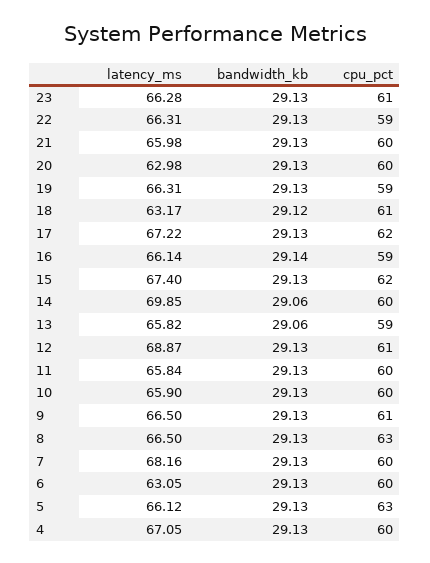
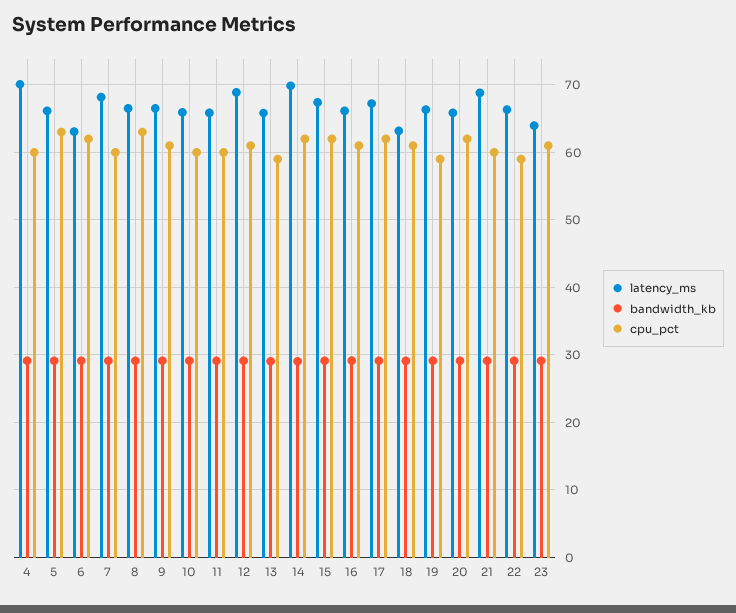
  {
    "latency_ms": {
-     "23": 66.28,
+     "23": 64,
      "22": 66.31,
-     "21": 65.98,
+     "21": 69,
-     "20": 62.98,
+     "20": 66,
      "19": 66.31,
      "18": 63.17,
      "17": 67.22,
      "16": 66.14,
      "15": 67.4,
      "14": 69.85,
      "13": 65.82,
      "12": 68.87,
      "11": 65.84,
      "10": 65.9,
      "9": 66.5,
      "8": 66.5,
      "7": 68.16,
      "6": 63.05,
      "5": 66.12,
-     "4": 67.05
+     "4": 70
    },
    "bandwidth_kb": {
      "23": 29.13,
      "22": 29.13,
      "21": 29.13,
      "20": 29.13,
      "19": 29.13,
      "18": 29.12,
      "17": 29.13,
      "16": 29.14,
      "15": 29.13,
      "14": 29.06,
      "13": 29.06,
      "12": 29.13,
      "11": 29.13,
      "10": 29.13,
      "9": 29.13,
      "8": 29.13,
      "7": 29.13,
      "6": 29.13,
      "5": 29.13,
      "4": 29.13
    },
    "cpu_pct": {
      "23": 61,
      "22": 59,
      "21": 60,
-     "20": 60,
+     "20": 62,
      "19": 59,
      "18": 61,
      "17": 62,
-     "16": 59,
+     "16": 61,
      "15": 62,
-     "14": 60,
+     "14": 62,
      "13": 59,
      "12": 61,
      "11": 60,
      "10": 60,
      "9": 61,
      "8": 63,
      "7": 60,
-     "6": 60,
+     "6": 62,
      "5": 63,
      "4": 60
    }
  }

